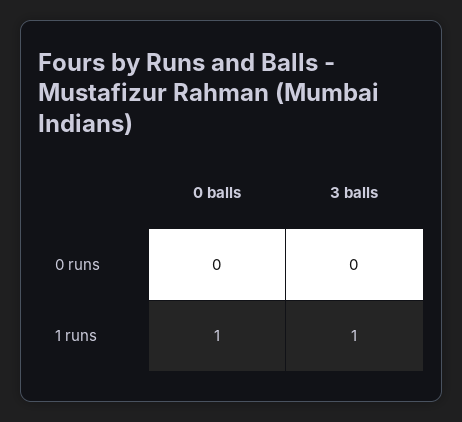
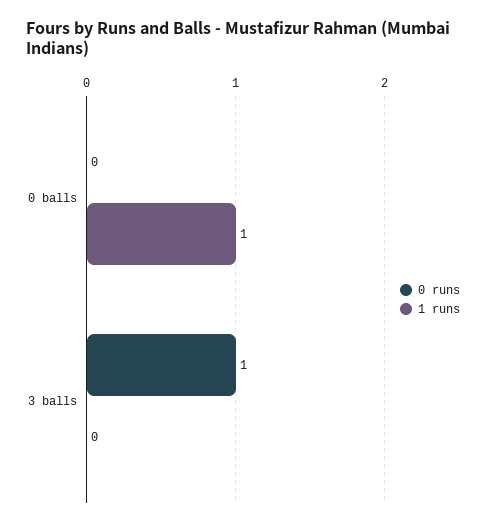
  {
    "0 runs": {
      "0 balls": 0,
-     "3 balls": 0
+     "3 balls": 1
    },
    "1 runs": {
      "0 balls": 1,
-     "3 balls": 1
+     "3 balls": 0
    }
  }

